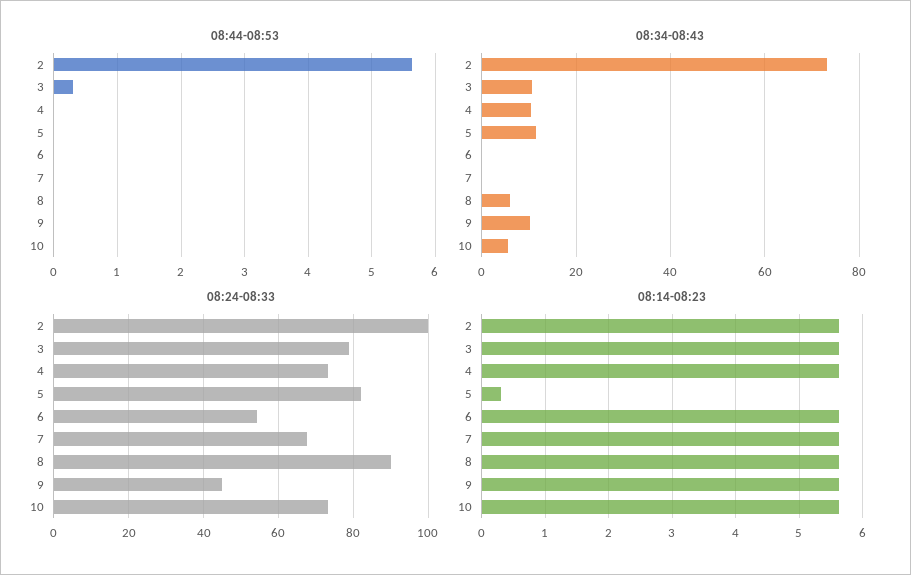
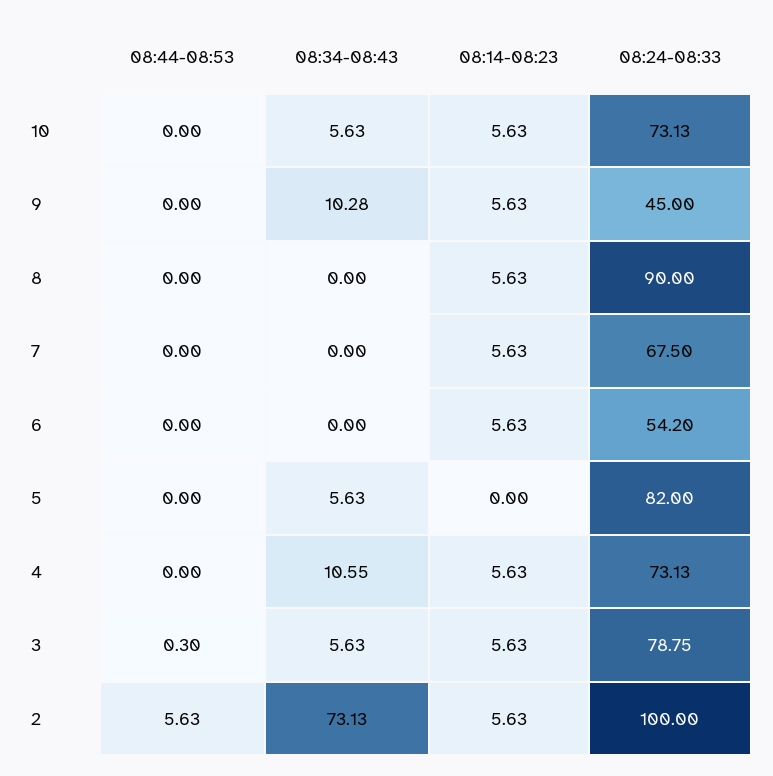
  {
    "08:44-08:53": {
      "2": 5.63,
      "3": 0.3,
      "4": 0,
      "5": 0,
      "6": 0,
      "7": 0,
      "8": 0,
      "9": 0,
      "10": 0
    },
    "08:34-08:43": {
      "2": 73.13,
-     "3": 10,
+     "3": 5.63,
      "4": 10.55,
-     "5": 12,
+     "5": 5.63,
      "6": 0,
      "7": 0,
-     "8": 6,
+     "8": 0,
      "9": 10.28,
      "10": 5.63
    },
    "08:24-08:33": {
      "2": 100,
      "3": 78.75,
      "4": 73.13,
      "5": 82,
      "6": 54.2,
      "7": 67.5,
      "8": 90,
      "9": 45,
      "10": 73.13
    },
    "08:14-08:23": {
      "2": 5.63,
      "3": 5.63,
      "4": 5.63,
-     "5": 0.3,
+     "5": 0,
      "6": 5.63,
      "7": 5.63,
      "8": 5.63,
      "9": 5.63,
      "10": 5.63
    }
  }

